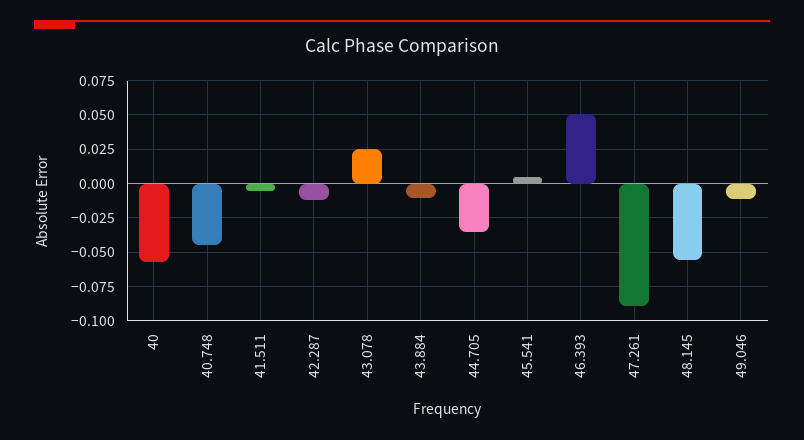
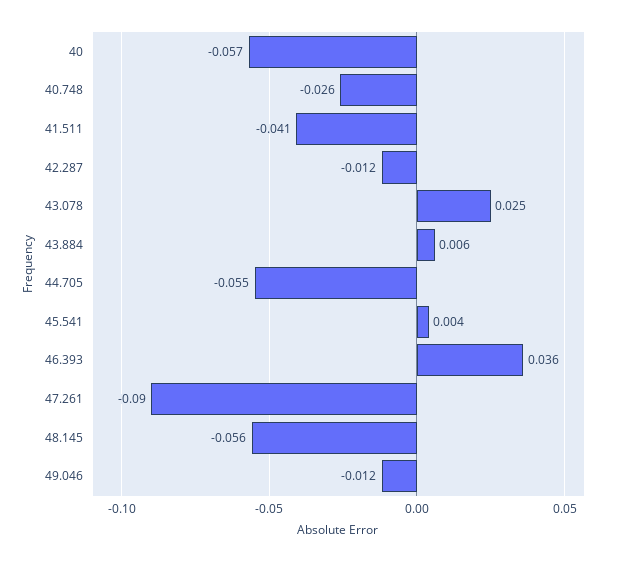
  {
    "40": -0.057,
-   "40.748": -0.045,
+   "40.748": -0.026,
-   "41.511": -0.005,
+   "41.511": -0.041,
    "42.287": -0.012,
    "43.078": 0.025,
-   "43.884": -0.01,
+   "43.884": 0.006,
-   "44.705": -0.035,
+   "44.705": -0.055,
    "45.541": 0.004,
-   "46.393": 0.05,
+   "46.393": 0.036,
    "47.261": -0.09,
    "48.145": -0.056,
    "49.046": -0.012
  }

